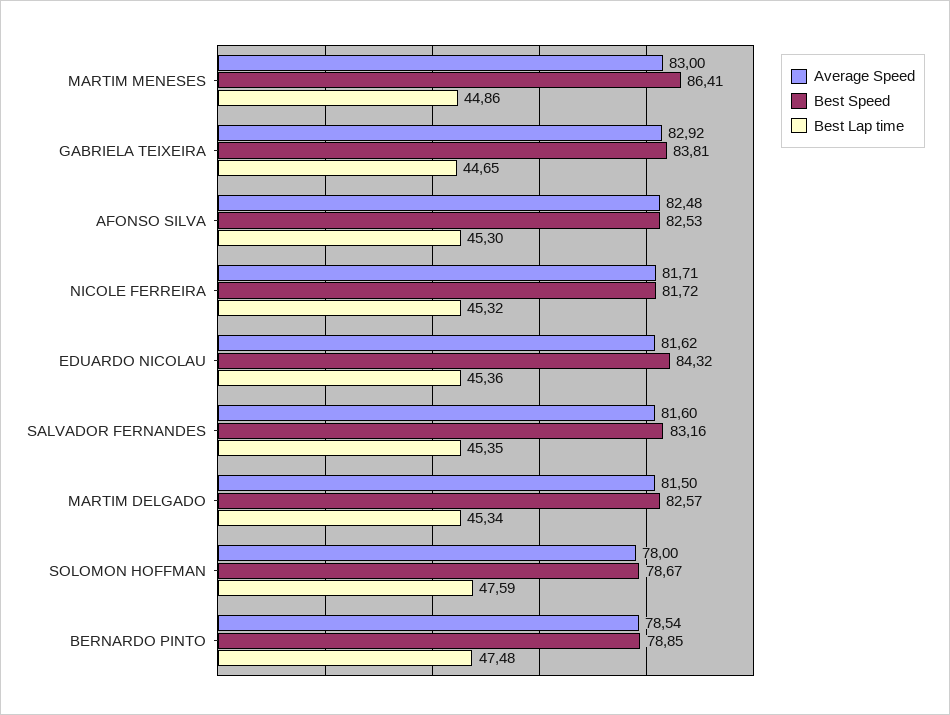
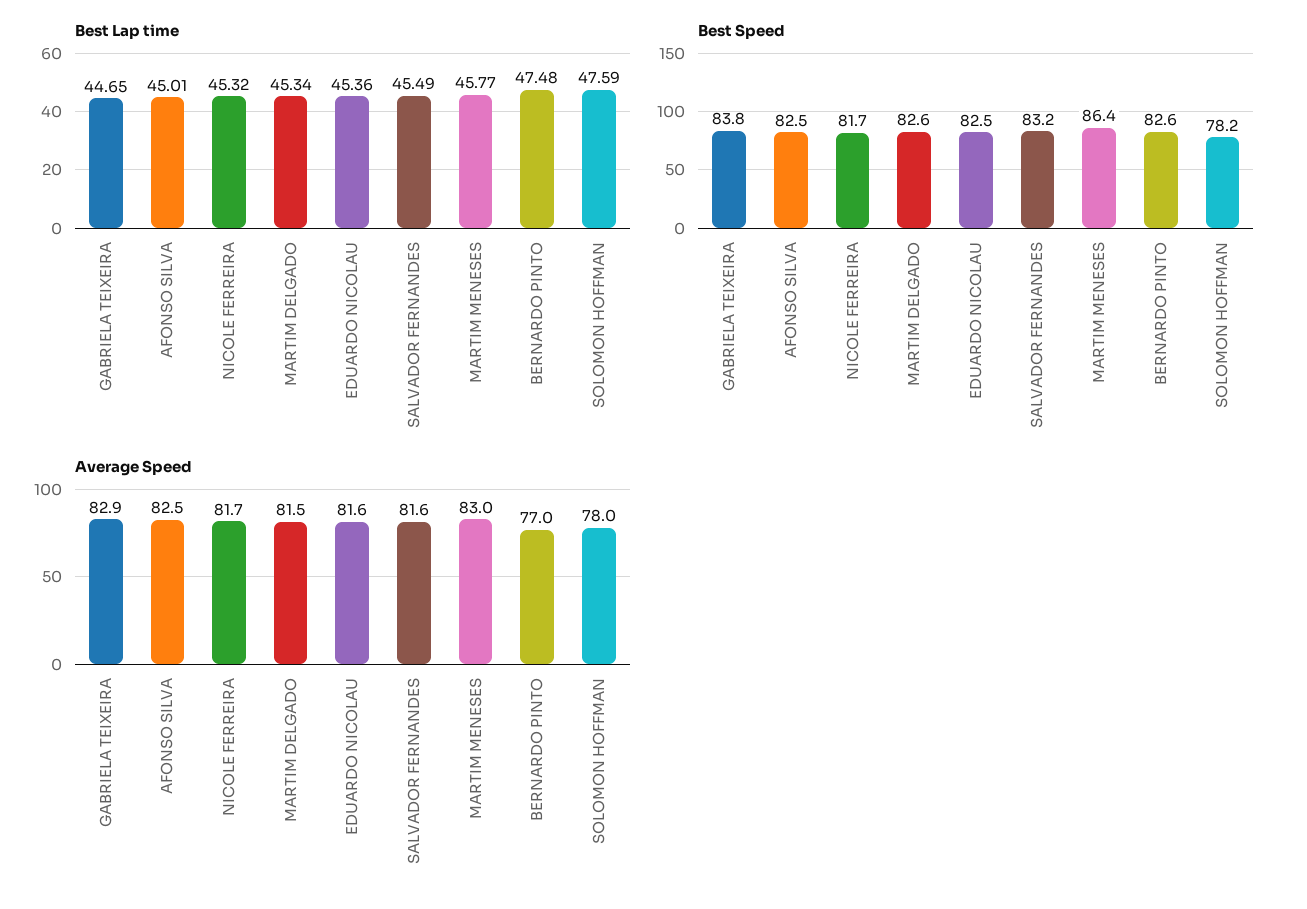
  {
    "Average Speed": {
      "MARTIM MENESES": 83,
      "GABRIELA TEIXEIRA": 82.92,
      "AFONSO SILVA": 82.48,
      "NICOLE FERREIRA": 81.71,
      "EDUARDO NICOLAU": 81.62,
      "SALVADOR FERNANDES": 81.6,
      "MARTIM DELGADO": 81.5,
      "SOLOMON HOFFMAN": 78,
-     "BERNARDO PINTO": 78.54
+     "BERNARDO PINTO": 77
    },
    "Best Speed": {
      "MARTIM MENESES": 86.41,
      "GABRIELA TEIXEIRA": 83.81,
      "AFONSO SILVA": 82.53,
      "NICOLE FERREIRA": 81.72,
-     "EDUARDO NICOLAU": 84.32,
+     "EDUARDO NICOLAU": 82.5,
      "SALVADOR FERNANDES": 83.16,
      "MARTIM DELGADO": 82.57,
-     "SOLOMON HOFFMAN": 78.67,
+     "SOLOMON HOFFMAN": 78.2,
-     "BERNARDO PINTO": 78.85
+     "BERNARDO PINTO": 82.6
    },
    "Best Lap time": {
-     "MARTIM MENESES": 44.86,
+     "MARTIM MENESES": 45.77,
      "GABRIELA TEIXEIRA": 44.65,
-     "AFONSO SILVA": 45.3,
+     "AFONSO SILVA": 45.01,
      "NICOLE FERREIRA": 45.32,
      "EDUARDO NICOLAU": 45.36,
-     "SALVADOR FERNANDES": 45.35,
+     "SALVADOR FERNANDES": 45.49,
      "MARTIM DELGADO": 45.34,
      "SOLOMON HOFFMAN": 47.59,
      "BERNARDO PINTO": 47.48
    }
  }

